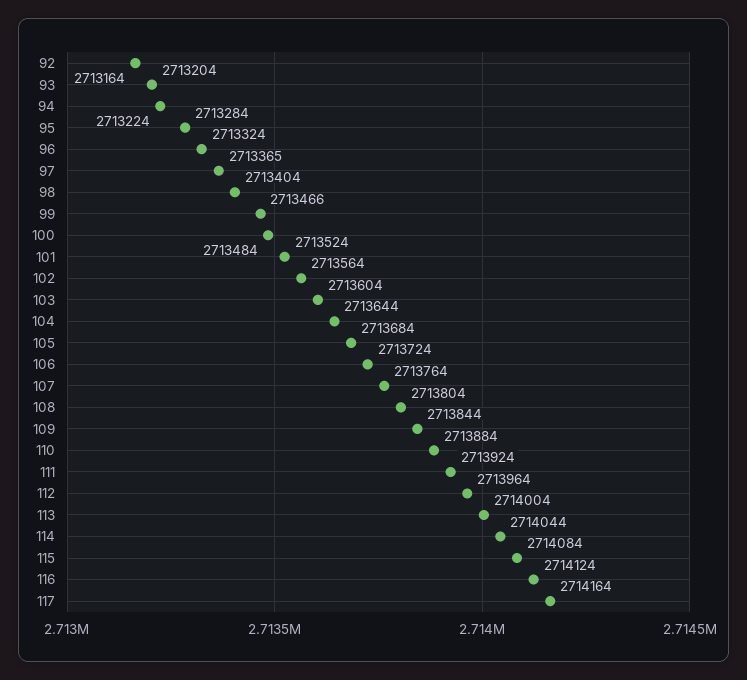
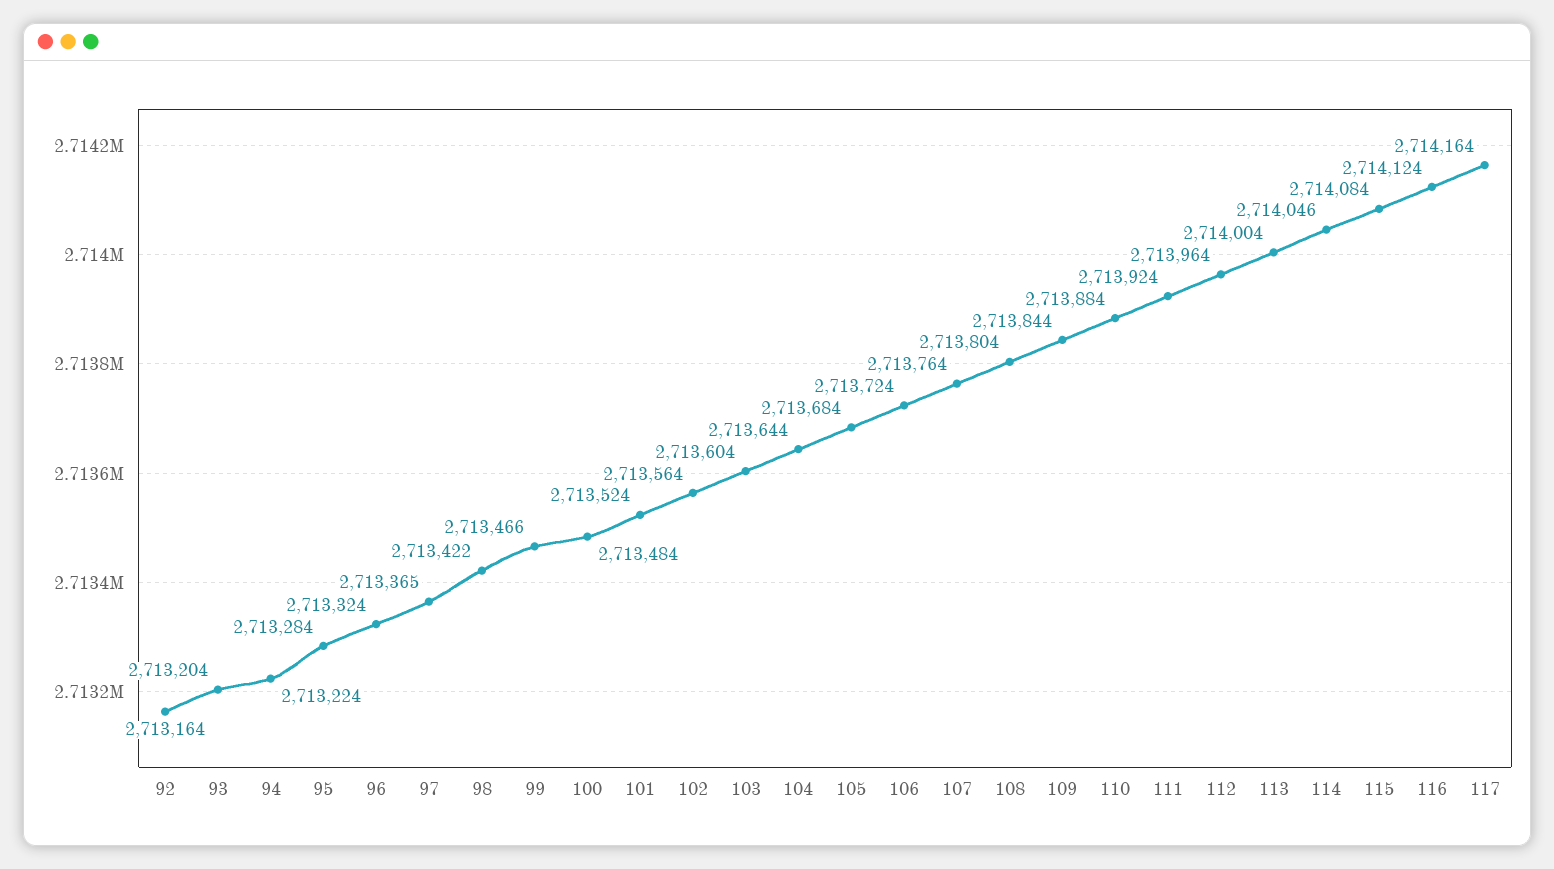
  {
    "92": 2713164,
    "93": 2713204,
    "94": 2713224,
    "95": 2713284,
    "96": 2713324,
    "97": 2713365,
-   "98": 2713404,
+   "98": 2713422,
    "99": 2713466,
    "100": 2713484,
    "101": 2713524,
    "102": 2713564,
    "103": 2713604,
    "104": 2713644,
    "105": 2713684,
    "106": 2713724,
    "107": 2713764,
    "108": 2713804,
    "109": 2713844,
    "110": 2713884,
    "111": 2713924,
    "112": 2713964,
    "113": 2714004,
-   "114": 2714044,
+   "114": 2714046,
    "115": 2714084,
    "116": 2714124,
    "117": 2714164
  }

